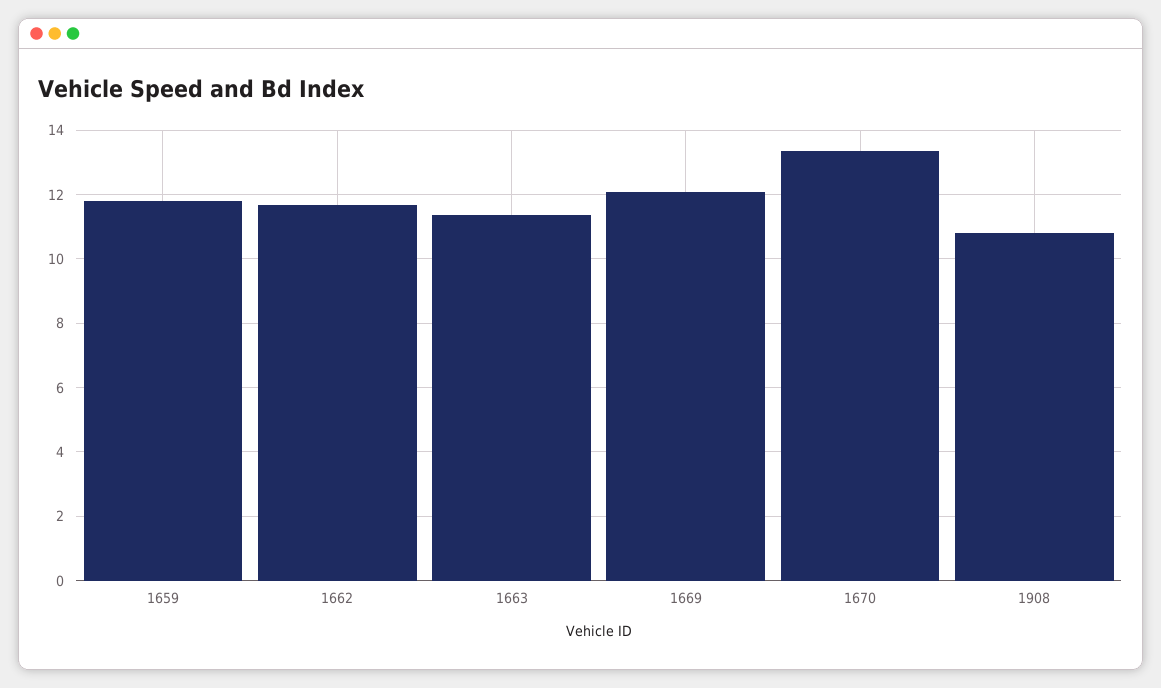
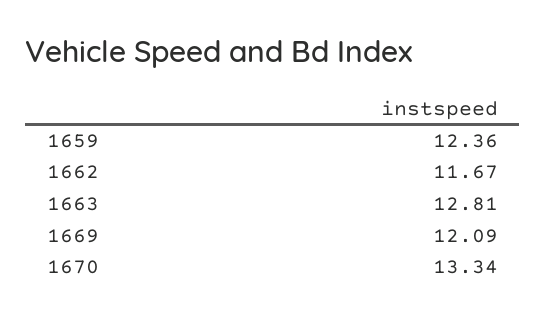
  {
-   "1659": 11.8,
+   "1659": 12.36,
    "1662": 11.67,
-   "1663": 11.4,
+   "1663": 12.81,
    "1669": 12.09,
-   "1670": 13.34,
+   "1670": 13.34
-   "1908": 10.8
  }

